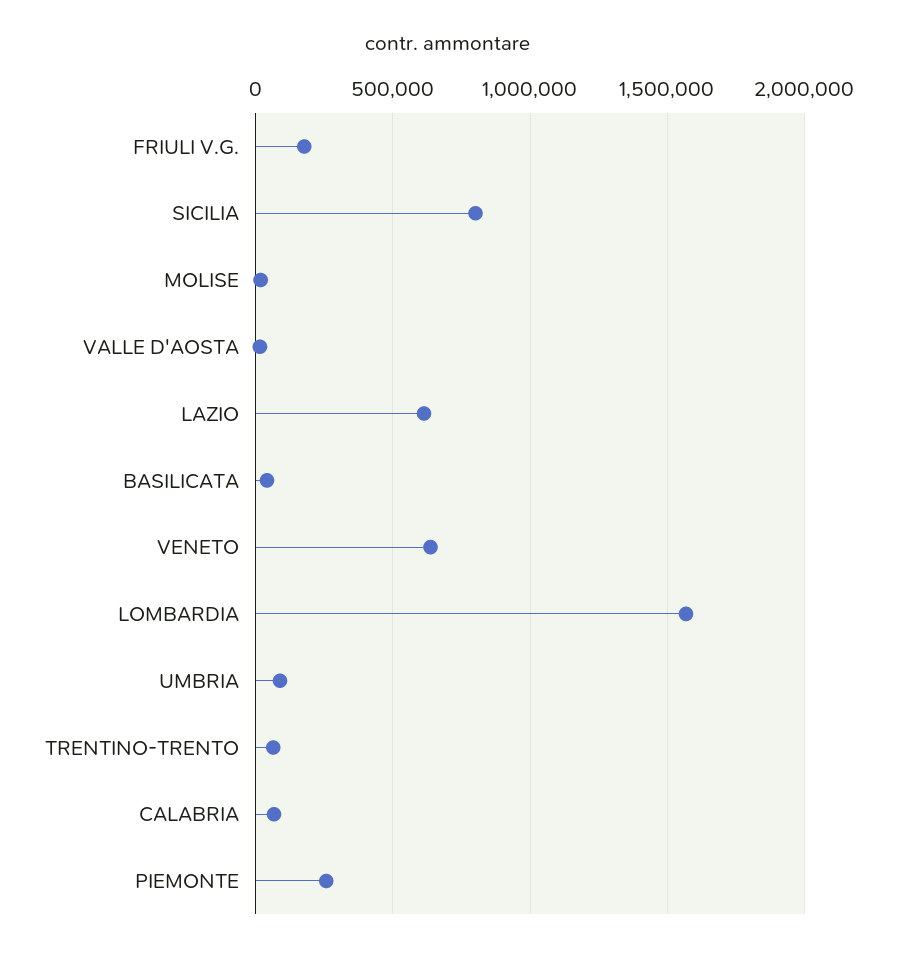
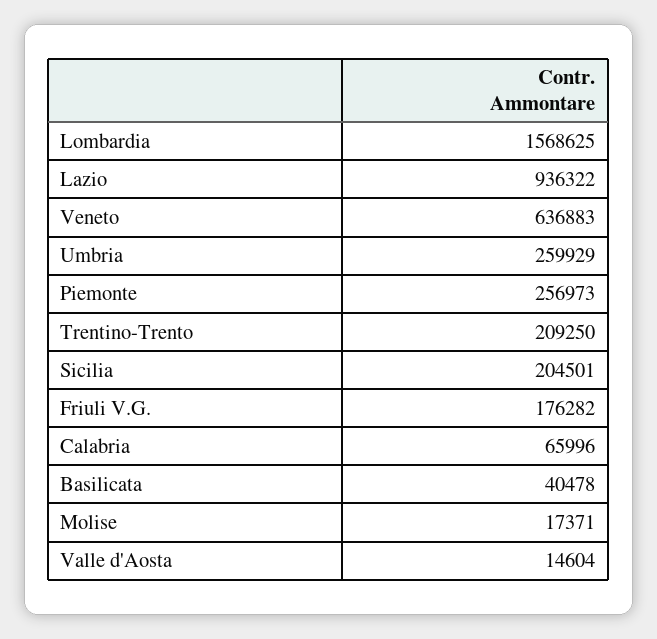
  {
    "FRIULI V.G.": 176282,
-   "SICILIA": 800000,
+   "SICILIA": 204501,
    "MOLISE": 17371,
    "VALLE D'AOSTA": 14604,
-   "LAZIO": 600000,
+   "LAZIO": 936322,
    "BASILICATA": 40478,
    "VENETO": 636883,
    "LOMBARDIA": 1568625,
-   "UMBRIA": 100000,
+   "UMBRIA": 259929,
-   "TRENTINO-TRENTO": 50000,
+   "TRENTINO-TRENTO": 209250,
    "CALABRIA": 65996,
    "PIEMONTE": 256973
  }

